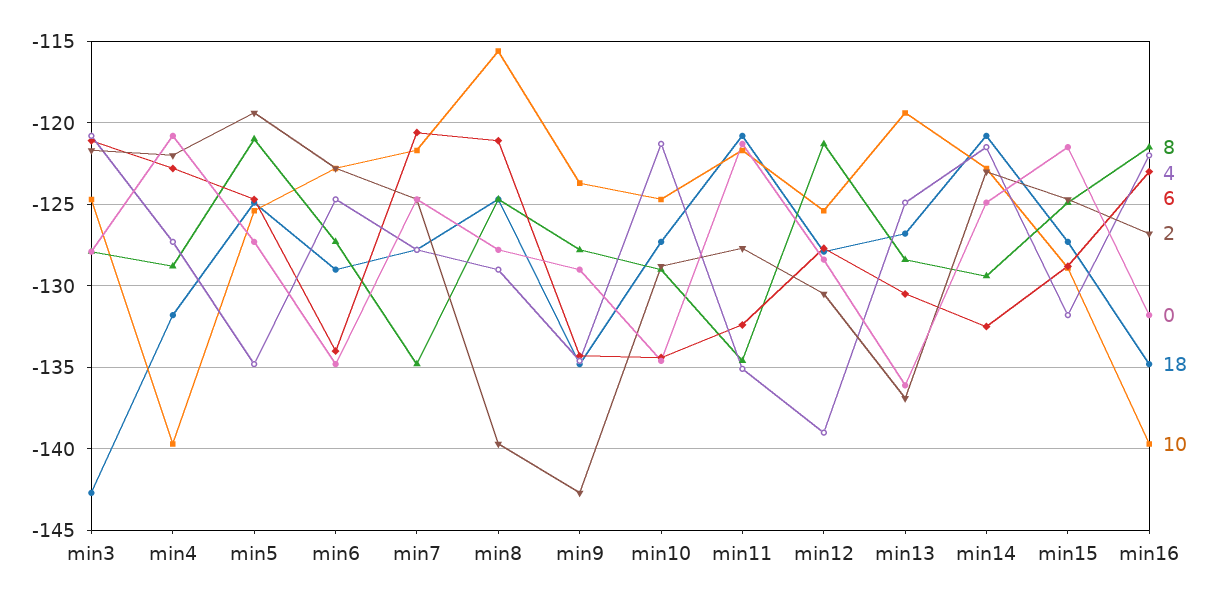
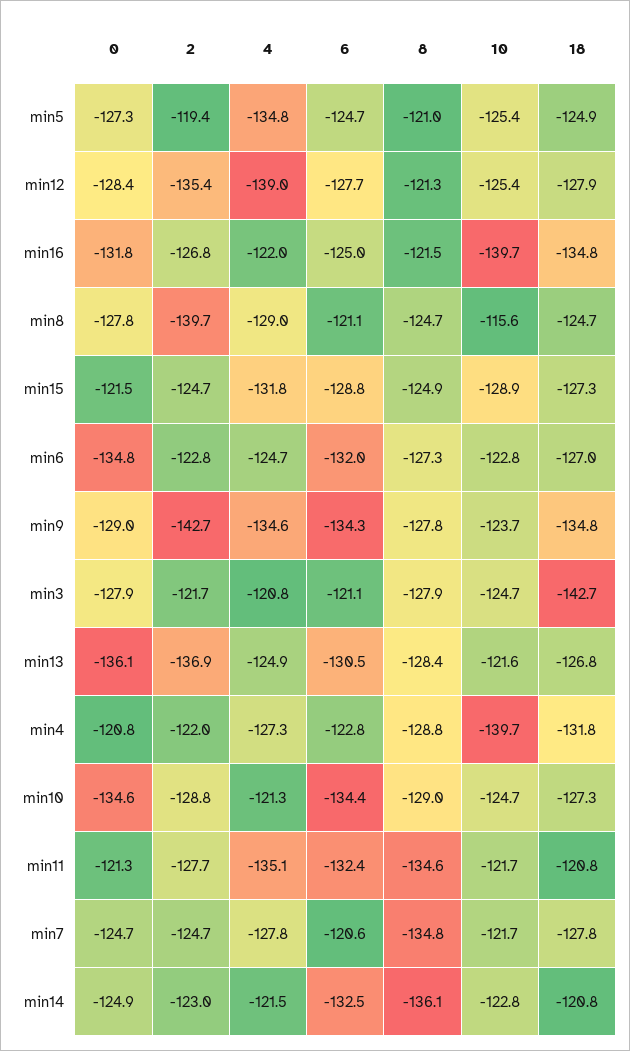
  {
    "8": {
      "min3": -127.9,
      "min4": -128.8,
      "min5": -121,
      "min6": -127.3,
      "min7": -134.8,
      "min8": -124.7,
      "min9": -127.8,
      "min10": -129,
      "min11": -134.6,
      "min12": -121.3,
      "min13": -128.4,
-     "min14": -129.5,
+     "min14": -136.1,
      "min15": -124.9,
      "min16": -121.5
    },
    "4": {
      "min3": -120.8,
      "min4": -127.3,
      "min5": -134.8,
      "min6": -124.7,
      "min7": -127.8,
      "min8": -129,
      "min9": -134.6,
      "min10": -121.3,
      "min11": -135.1,
      "min12": -139,
      "min13": -124.9,
      "min14": -121.5,
      "min15": -131.8,
      "min16": -122
    },
    "6": {
      "min3": -121.1,
      "min4": -122.8,
      "min5": -124.7,
-     "min6": -134,
+     "min6": -132,
      "min7": -120.6,
      "min8": -121.1,
      "min9": -134.3,
      "min10": -134.4,
      "min11": -132.4,
      "min12": -127.7,
      "min13": -130.5,
      "min14": -132.5,
      "min15": -128.8,
-     "min16": -123
+     "min16": -125
    },
    "2": {
      "min3": -121.7,
      "min4": -122,
      "min5": -119.4,
      "min6": -122.8,
      "min7": -124.7,
      "min8": -139.7,
      "min9": -142.7,
      "min10": -128.8,
      "min11": -127.7,
-     "min12": -130.5,
+     "min12": -135.4,
      "min13": -136.9,
      "min14": -123,
      "min15": -124.7,
      "min16": -126.8
    },
    "0": {
      "min3": -127.9,
      "min4": -120.8,
      "min5": -127.3,
      "min6": -134.8,
      "min7": -124.7,
      "min8": -127.8,
      "min9": -129,
      "min10": -134.6,
      "min11": -121.3,
      "min12": -128.4,
      "min13": -136.1,
      "min14": -124.9,
      "min15": -121.5,
      "min16": -131.8
    },
    "18": {
      "min3": -142.7,
      "min4": -131.8,
      "min5": -124.9,
-     "min6": -129,
+     "min6": -127,
      "min7": -127.8,
      "min8": -124.7,
      "min9": -134.8,
      "min10": -127.3,
      "min11": -120.8,
      "min12": -127.9,
      "min13": -126.8,
      "min14": -120.8,
      "min15": -127.3,
      "min16": -134.8
    },
    "10": {
      "min3": -124.7,
      "min4": -139.7,
      "min5": -125.4,
      "min6": -122.8,
      "min7": -121.7,
      "min8": -115.6,
      "min9": -123.7,
      "min10": -124.7,
      "min11": -121.7,
      "min12": -125.4,
-     "min13": -119.5,
+     "min13": -121.6,
      "min14": -122.8,
      "min15": -128.9,
      "min16": -139.7
    }
  }

